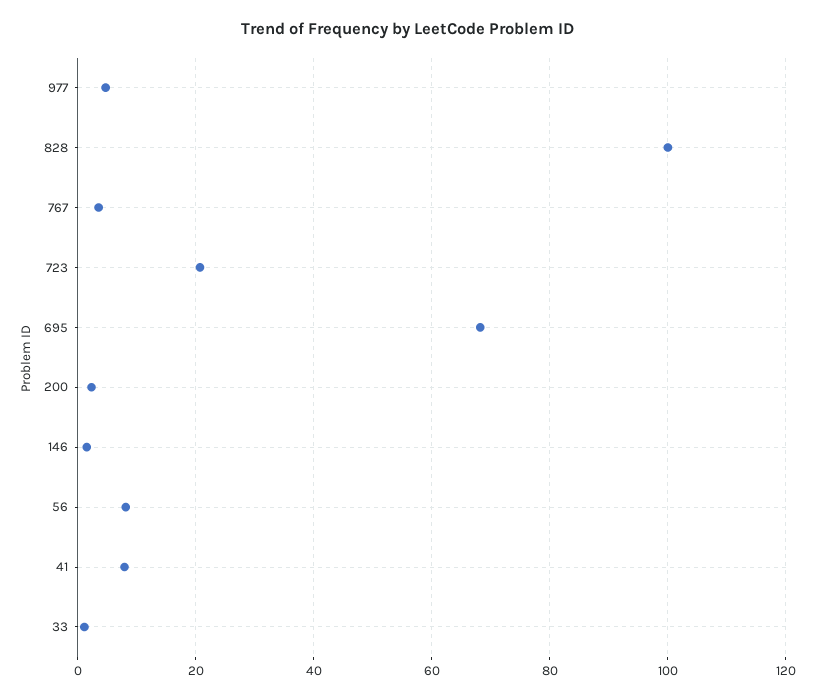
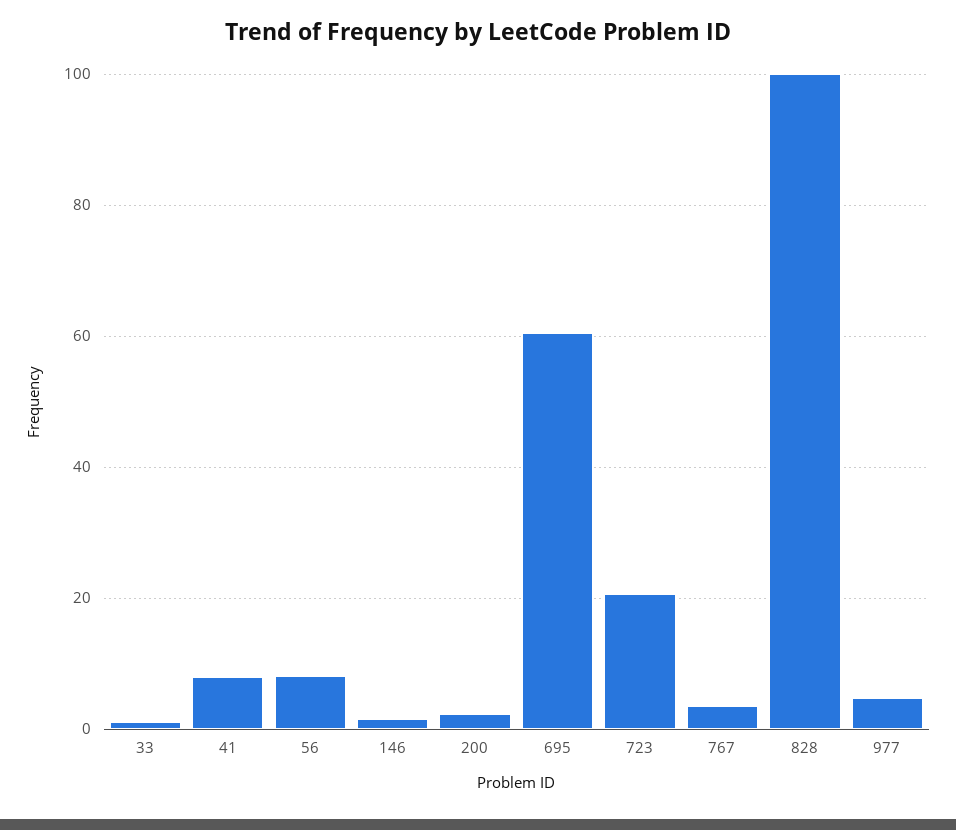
  {
    "977": 4,
    "828": 100,
    "767": 4,
    "723": 20,
-   "695": 68,
+   "695": 60,
    "200": 2,
    "146": 2,
    "56": 8,
    "41": 8,
    "33": 2
  }

